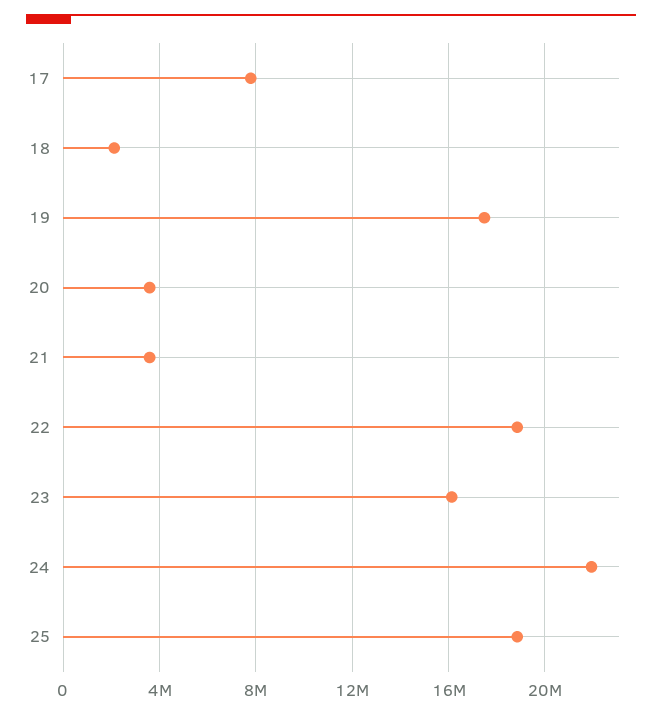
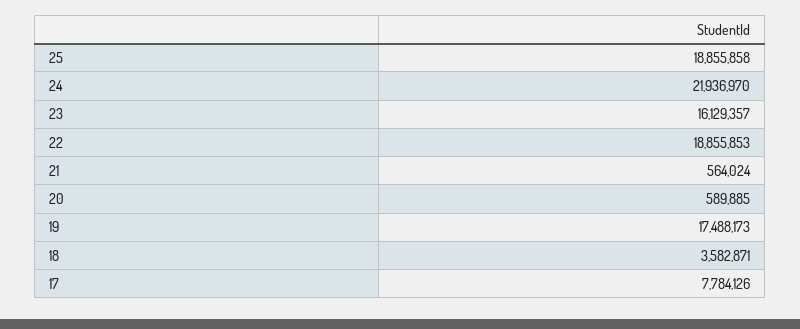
  {
    "17": 7784126,
-   "18": 2000000,
+   "18": 3582871,
    "19": 17488173,
-   "20": 3500000,
+   "20": 589885,
-   "21": 3500000,
+   "21": 564024,
    "22": 18855853,
    "23": 16129357,
    "24": 21936970,
    "25": 18855858
  }

